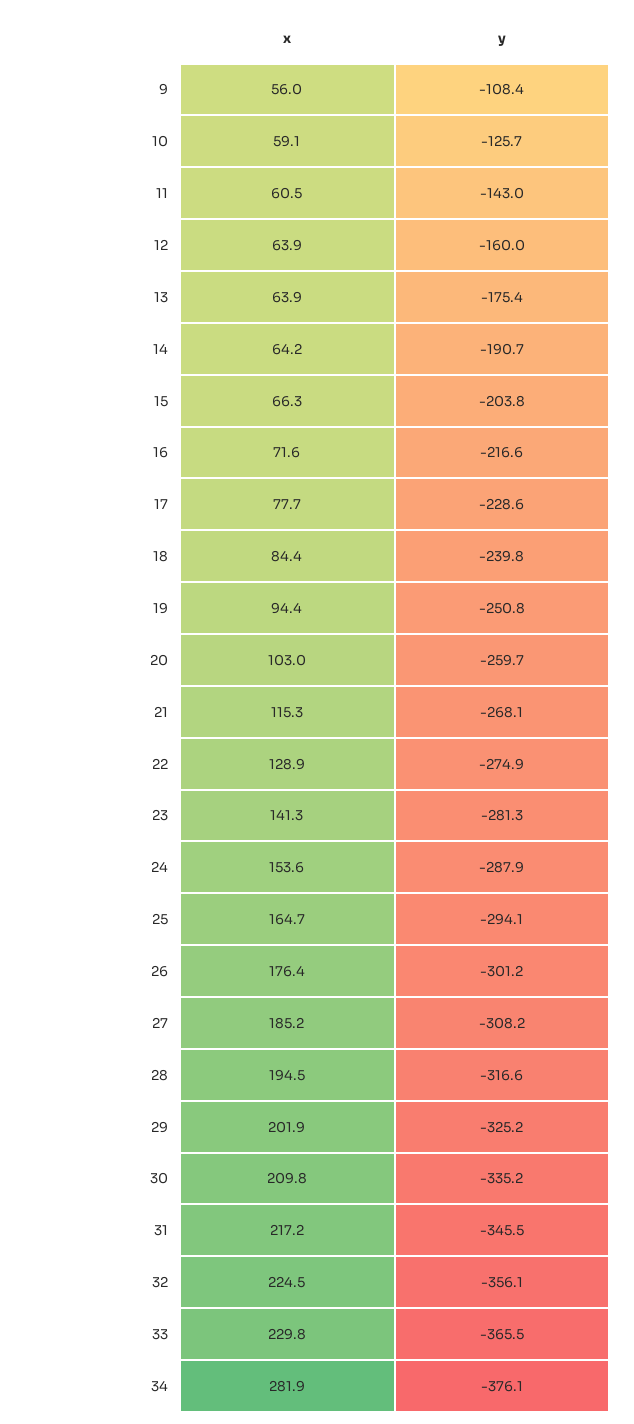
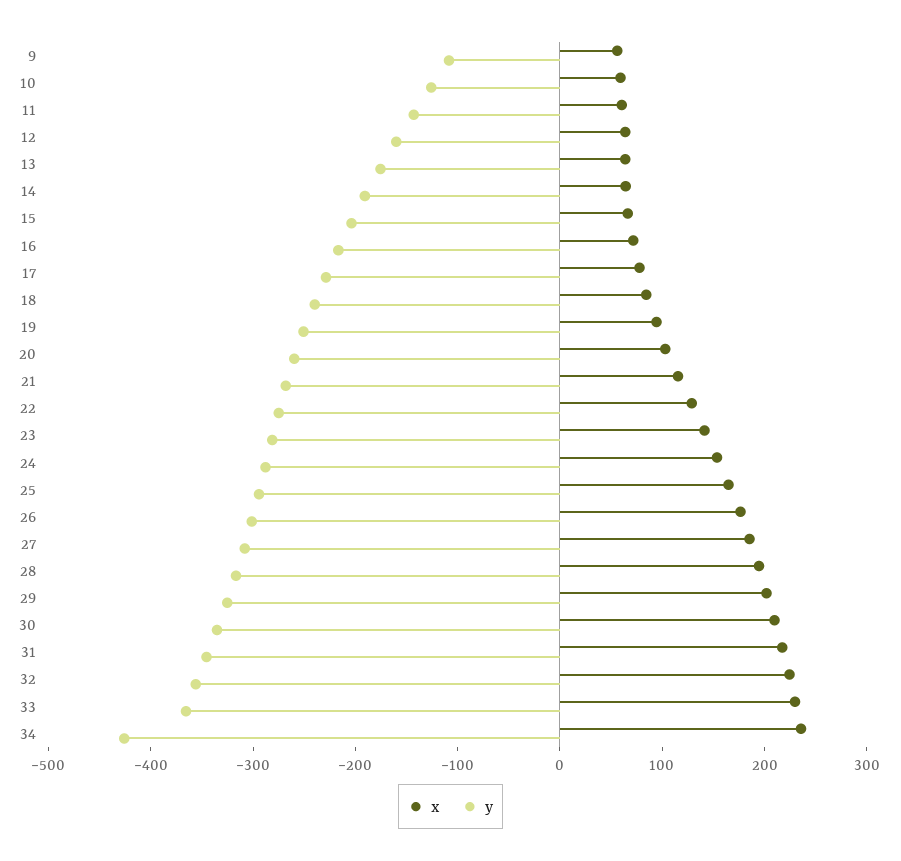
  {
    "x": {
      "9": 56,
      "10": 59.1,
      "11": 60.5,
      "12": 63.9,
      "13": 63.9,
      "14": 64.2,
      "15": 66.3,
      "16": 71.6,
      "17": 77.7,
      "18": 84.4,
      "19": 94.4,
      "20": 103,
      "21": 115.3,
      "22": 128.9,
      "23": 141.3,
      "24": 153.6,
      "25": 164.7,
      "26": 176.4,
      "27": 185.2,
      "28": 194.5,
      "29": 201.9,
      "30": 209.8,
      "31": 217.2,
      "32": 224.5,
      "33": 229.8,
-     "34": 281.9
+     "34": 240
    },
    "y": {
      "9": -108.4,
      "10": -125.7,
      "11": -143,
      "12": -160,
      "13": -175.4,
      "14": -190.7,
      "15": -203.8,
      "16": -216.6,
      "17": -228.6,
      "18": -239.8,
      "19": -250.8,
      "20": -259.7,
      "21": -268.1,
      "22": -274.9,
      "23": -281.3,
      "24": -287.9,
      "25": -294.1,
      "26": -301.2,
      "27": -308.2,
      "28": -316.6,
      "29": -325.2,
      "30": -335.2,
      "31": -345.5,
      "32": -356.1,
      "33": -365.5,
-     "34": -376.1
+     "34": -420
    }
  }

